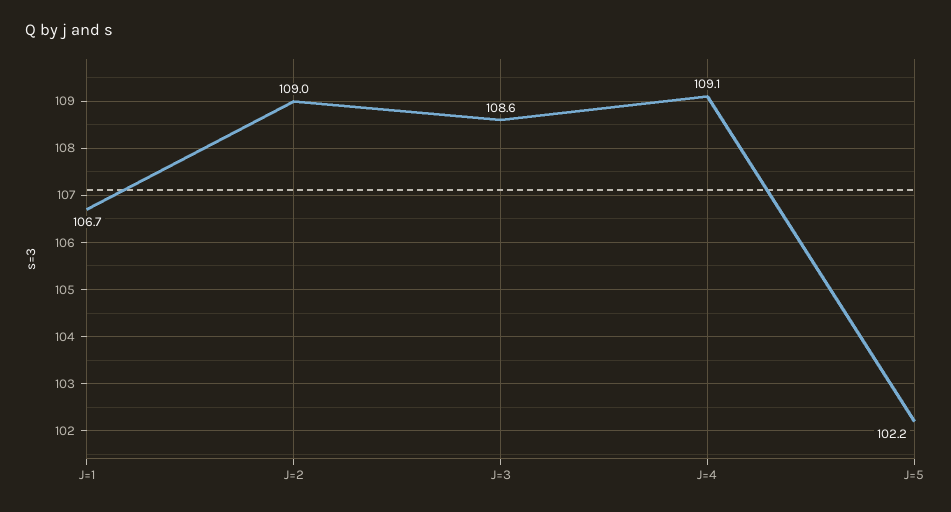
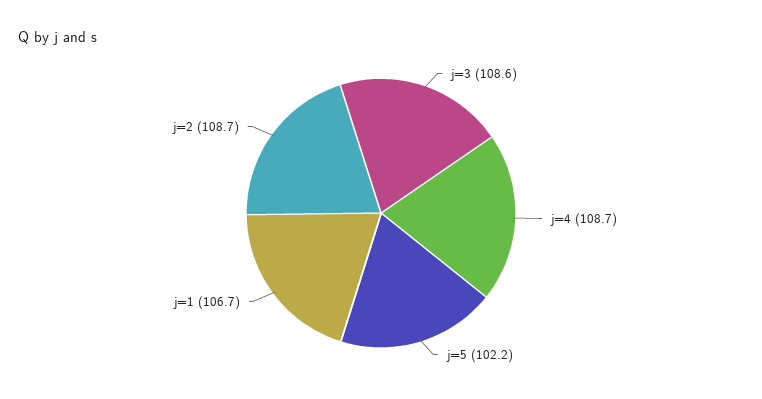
  {
    "J=1": 106.7,
-   "J=2": 109,
+   "J=2": 108.7,
    "J=3": 108.6,
-   "J=4": 109.1,
+   "J=4": 108.7,
    "J=5": 102.2
  }

